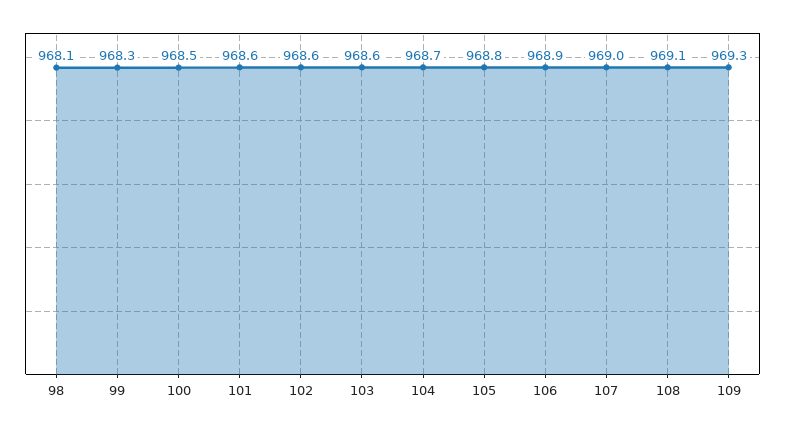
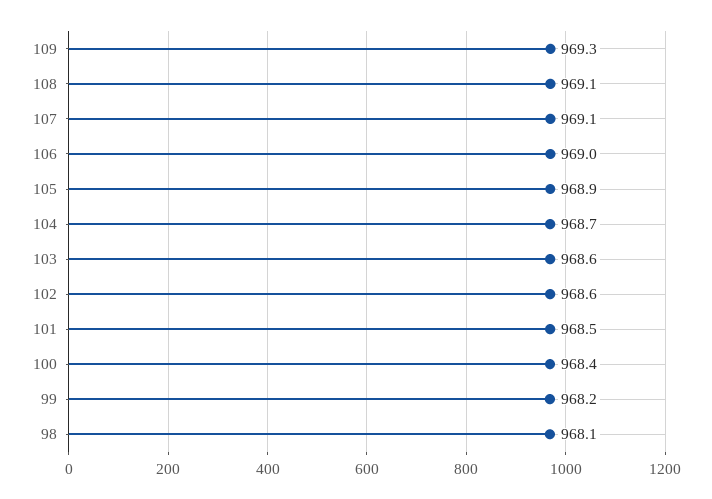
  {
    "98": 968.1,
-   "99": 968.3,
+   "99": 968.2,
-   "100": 968.5,
+   "100": 968.4,
-   "101": 968.6,
+   "101": 968.5,
    "102": 968.6,
    "103": 968.6,
    "104": 968.7,
-   "105": 968.8,
+   "105": 968.9,
-   "106": 968.9,
+   "106": 969,
-   "107": 969,
+   "107": 969.1,
    "108": 969.1,
    "109": 969.3
  }

